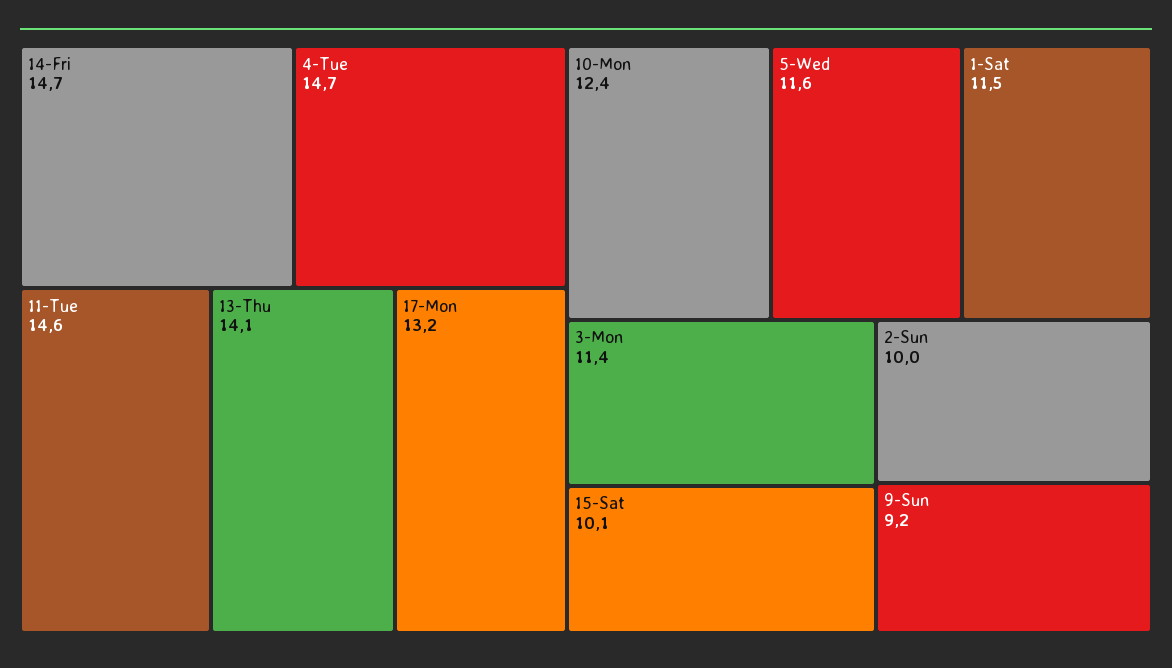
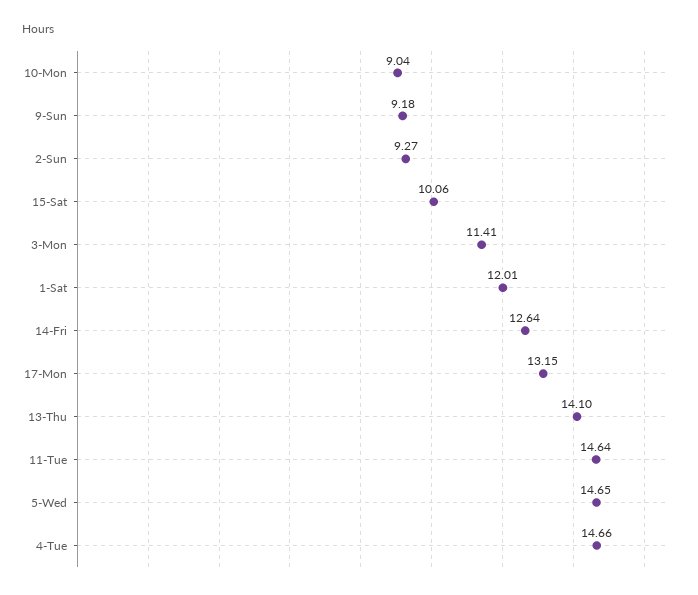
  {
-   "14-Fri": 14.7,
+   "14-Fri": 12.64,
    "4-Tue": 14.66,
    "11-Tue": 14.64,
    "13-Thu": 14.1,
    "17-Mon": 13.15,
-   "10-Mon": 12.4,
+   "10-Mon": 9.04,
-   "5-Wed": 11.6,
+   "5-Wed": 14.65,
-   "1-Sat": 11.5,
+   "1-Sat": 12.01,
    "3-Mon": 11.41,
    "15-Sat": 10.06,
-   "2-Sun": 10,
+   "2-Sun": 9.27,
    "9-Sun": 9.18
  }

